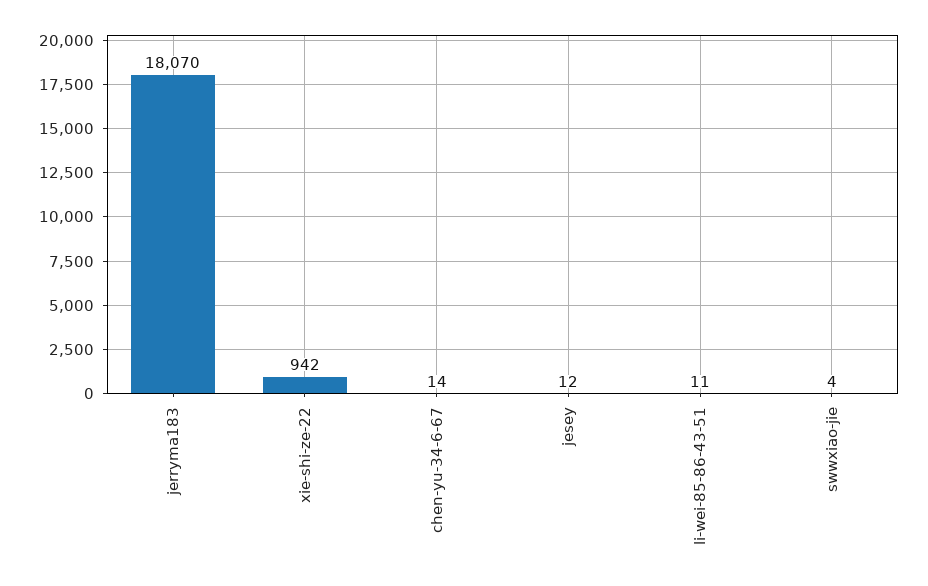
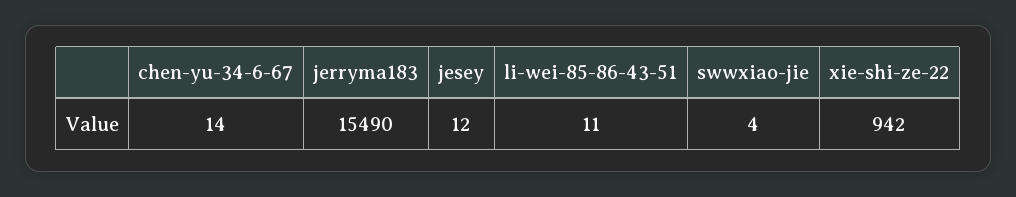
  {
-   "jerryma183": 18070,
+   "jerryma183": 15490,
    "xie-shi-ze-22": 942,
    "chen-yu-34-6-67": 14,
    "jesey": 12,
    "li-wei-85-86-43-51": 11,
    "swwxiao-jie": 4
  }

